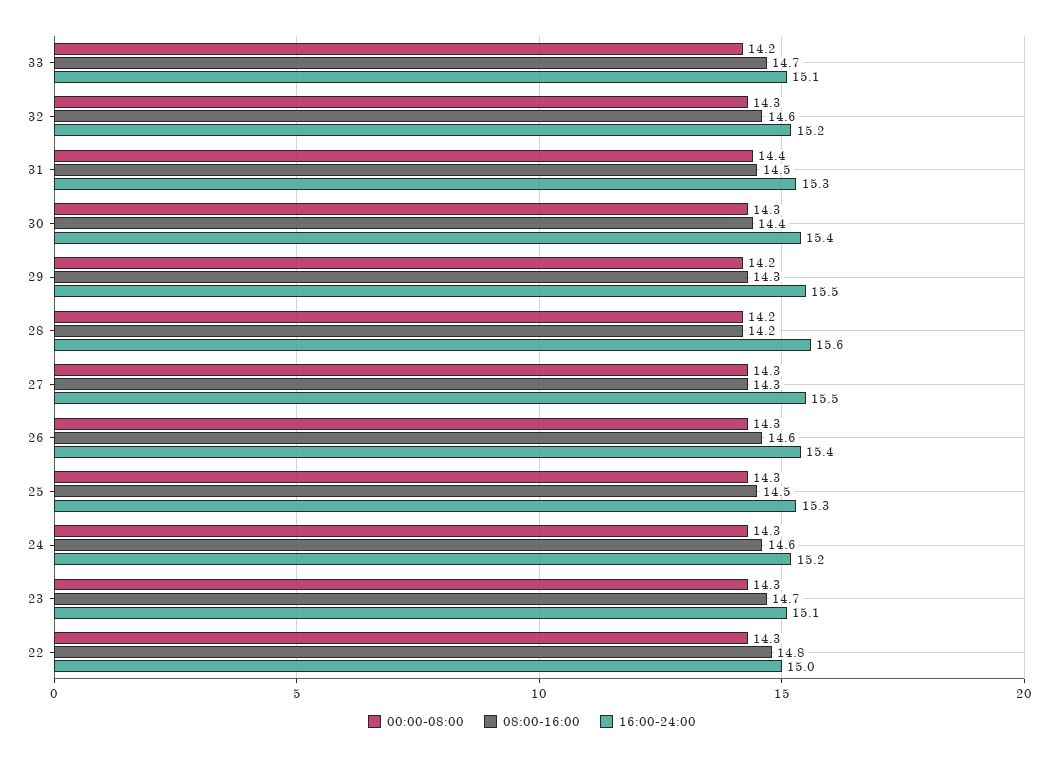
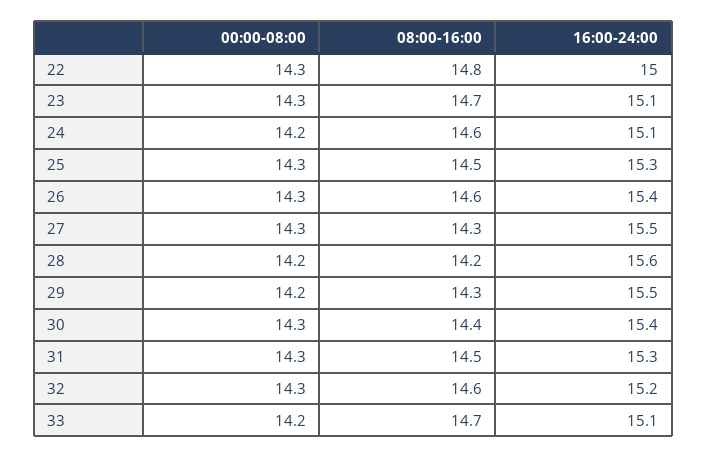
  {
    "00:00-08:00": {
      "33": 14.2,
      "32": 14.3,
-     "31": 14.4,
+     "31": 14.3,
      "30": 14.3,
      "29": 14.2,
      "28": 14.2,
      "27": 14.3,
      "26": 14.3,
      "25": 14.3,
-     "24": 14.3,
+     "24": 14.2,
      "23": 14.3,
      "22": 14.3
    },
    "08:00-16:00": {
      "33": 14.7,
      "32": 14.6,
      "31": 14.5,
      "30": 14.4,
      "29": 14.3,
      "28": 14.2,
      "27": 14.3,
      "26": 14.6,
      "25": 14.5,
      "24": 14.6,
      "23": 14.7,
      "22": 14.8
    },
    "16:00-24:00": {
      "33": 15.1,
      "32": 15.2,
      "31": 15.3,
      "30": 15.4,
      "29": 15.5,
      "28": 15.6,
      "27": 15.5,
      "26": 15.4,
      "25": 15.3,
-     "24": 15.2,
+     "24": 15.1,
      "23": 15.1,
      "22": 15
    }
  }

